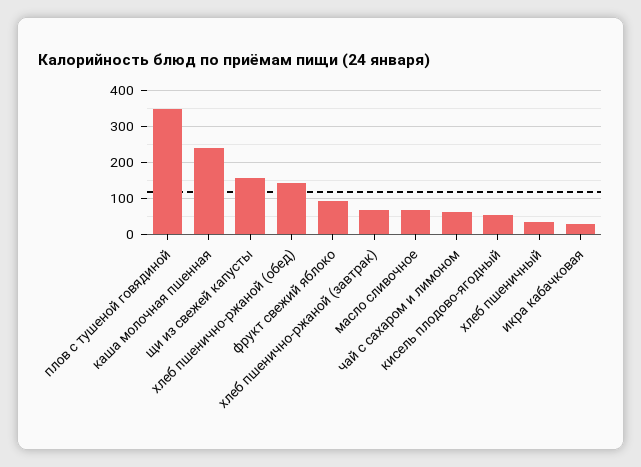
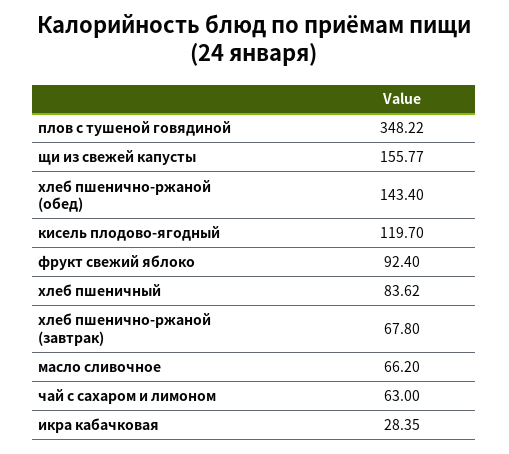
  {
    "плов с тушеной говядиной": 348.22,
-   "каша молочная пшенная": 240,
    "щи из свежей капусты": 155.77,
    "хлеб пшенично-ржаной (обед)": 143.4,
    "фрукт свежий яблоко": 92.4,
    "хлеб пшенично-ржаной (завтрак)": 67.8,
    "масло сливочное": 66.2,
    "чай с сахаром и лимоном": 63,
-   "кисель плодово-ягодный": 60,
+   "кисель плодово-ягодный": 119.7,
-   "хлеб пшеничный": 40,
+   "хлеб пшеничный": 83.62,
    "икра кабачковая": 28.35
  }

